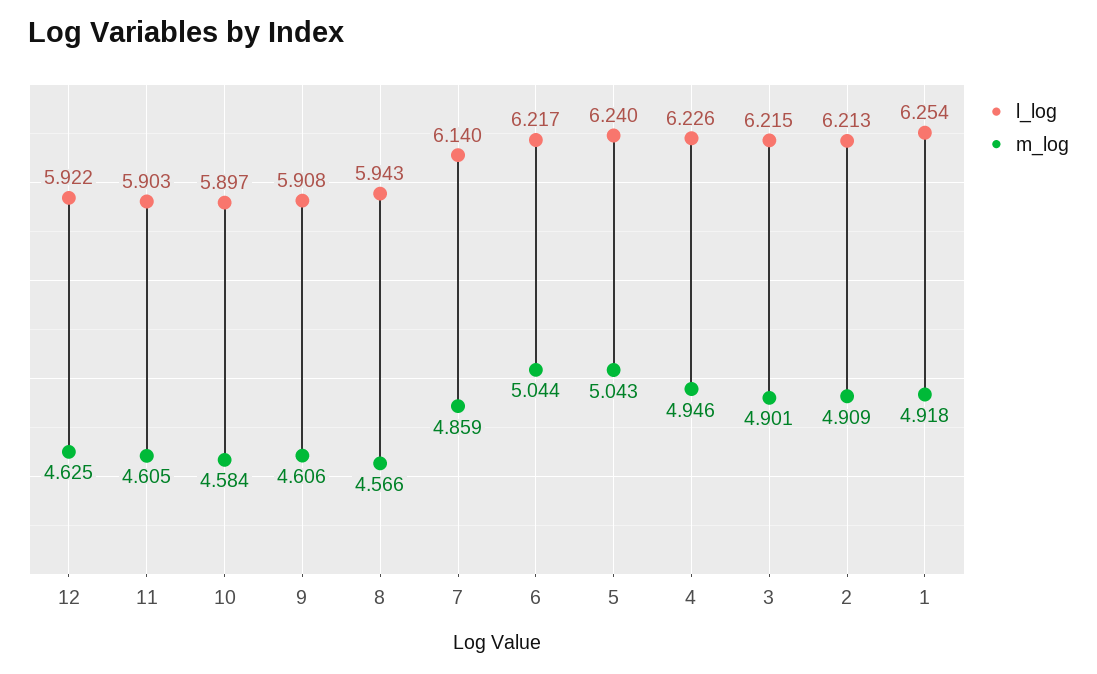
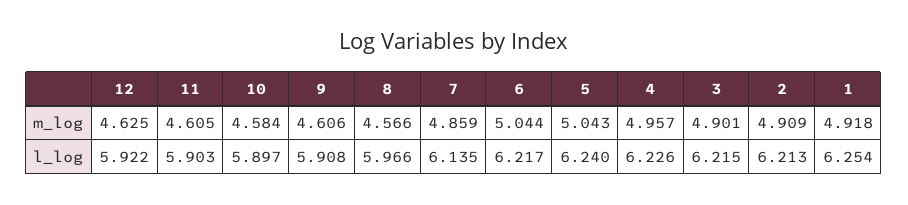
  {
    "l_log": {
      "12": 5.922,
      "11": 5.903,
      "10": 5.897,
      "9": 5.908,
-     "8": 5.943,
+     "8": 5.966,
-     "7": 6.14,
+     "7": 6.135,
      "6": 6.217,
      "5": 6.24,
      "4": 6.226,
      "3": 6.215,
      "2": 6.213,
      "1": 6.254
    },
    "m_log": {
      "12": 4.625,
      "11": 4.605,
      "10": 4.584,
      "9": 4.606,
      "8": 4.566,
      "7": 4.859,
      "6": 5.044,
      "5": 5.043,
-     "4": 4.946,
+     "4": 4.957,
      "3": 4.901,
      "2": 4.909,
      "1": 4.918
    }
  }

